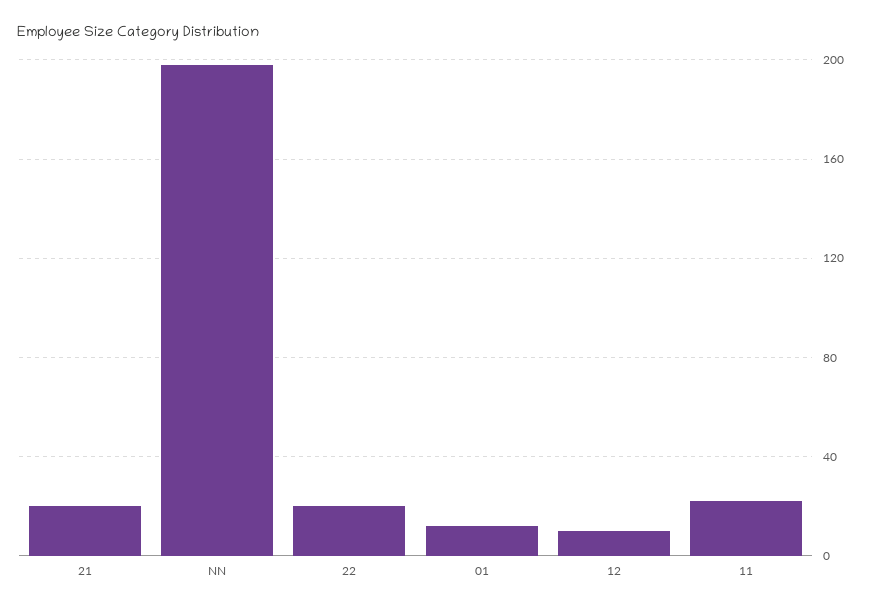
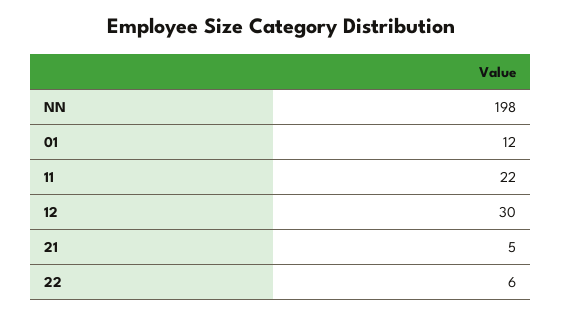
  {
-   "21": 20,
+   "21": 5,
    "NN": 198,
-   "22": 20,
+   "22": 6,
    "01": 12,
-   "12": 10,
+   "12": 30,
    "11": 22
  }

